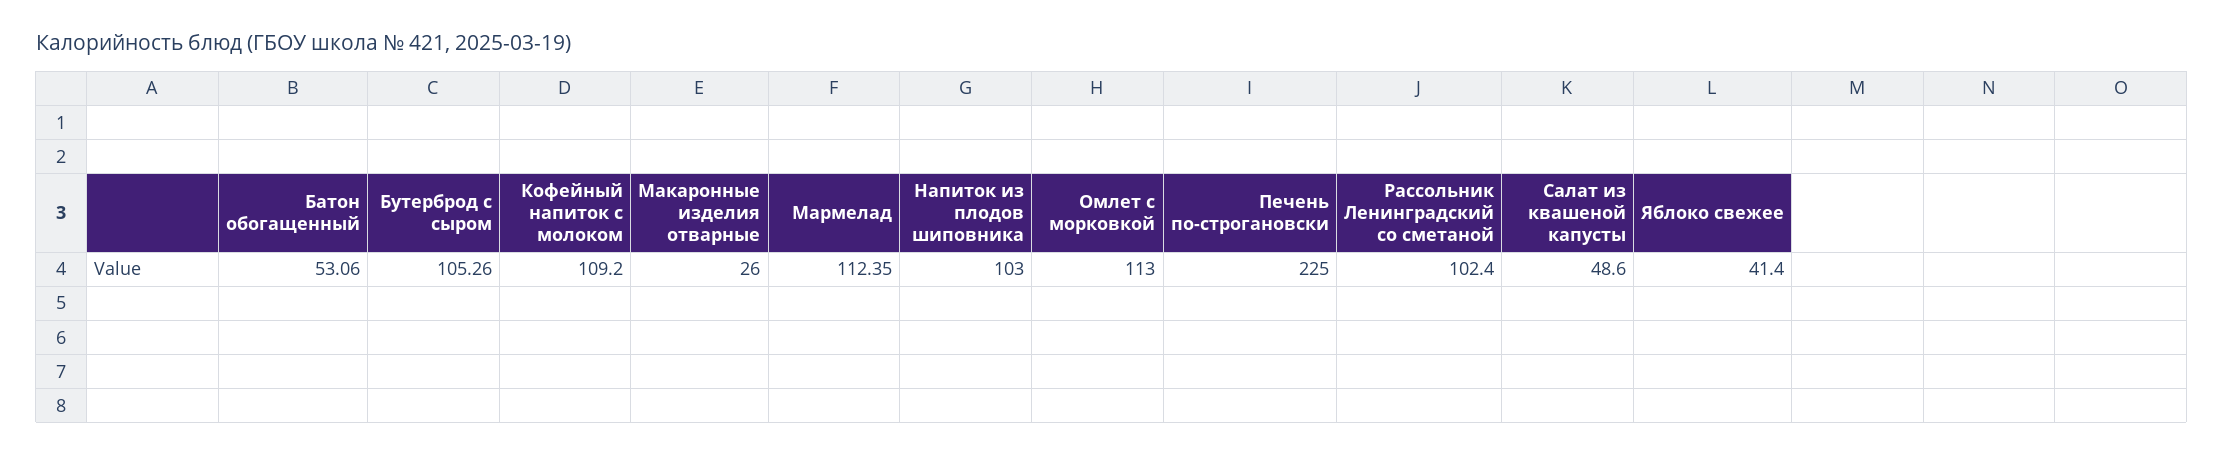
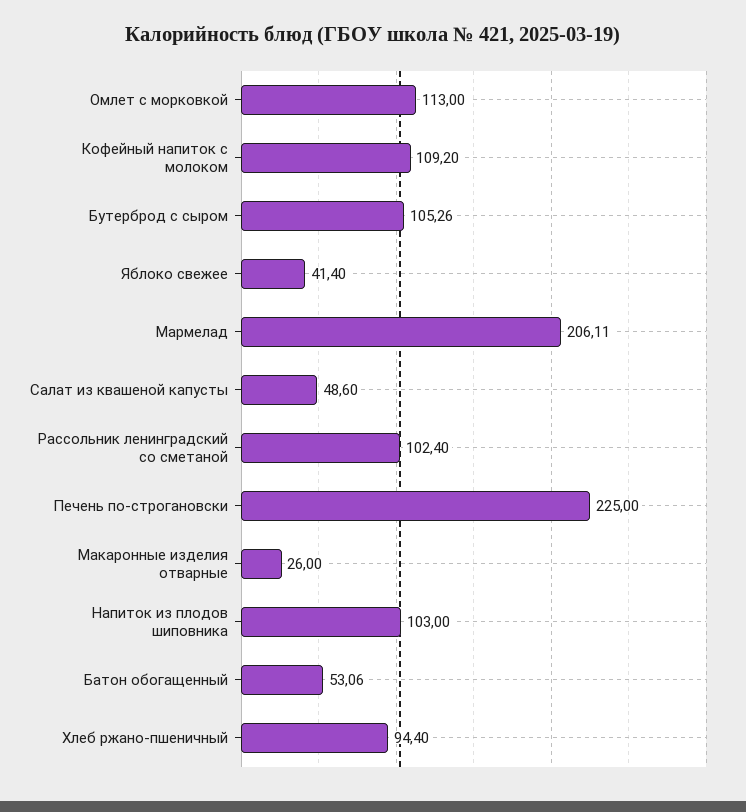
  {
    "Батон обогащенный": 53.06,
    "Бутерброд с сыром": 105.26,
    "Кофейный напиток с молоком": 109.2,
    "Макаронные изделия отварные": 26,
-   "Мармелад": 112.35,
+   "Мармелад": 206.11,
    "Напиток из плодов шиповника": 103,
    "Омлет с морковкой": 113,
    "Печень по-строгановски": 225,
    "Рассольник Ленинградский со сметаной": 102.4,
    "Салат из квашеной капусты": 48.6,
-   "Яблоко свежее": 41.4
+   "Яблоко свежее": 41.4,
+   "Хлеб ржано-пшеничный": 94.4
  }

